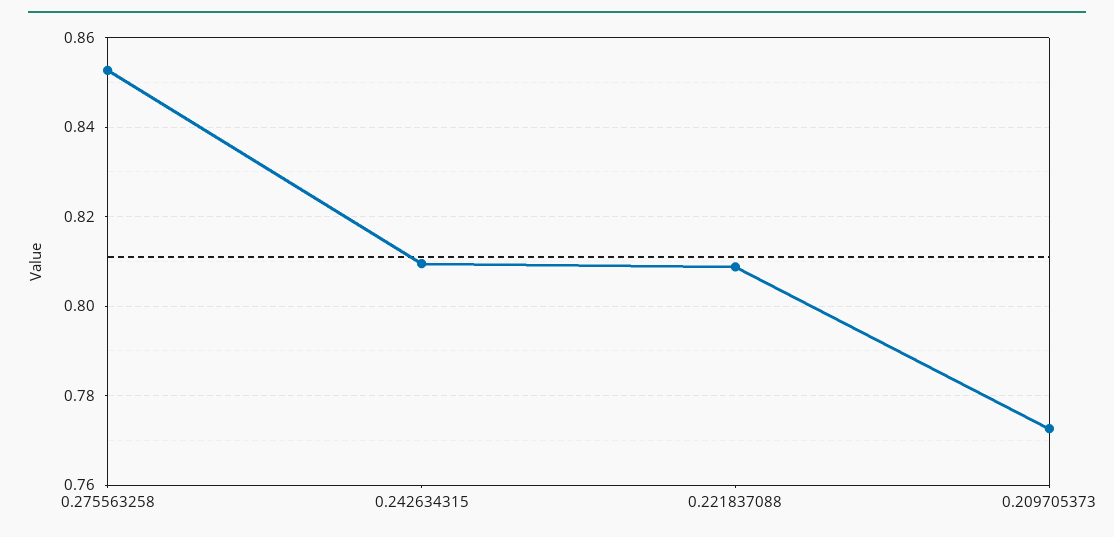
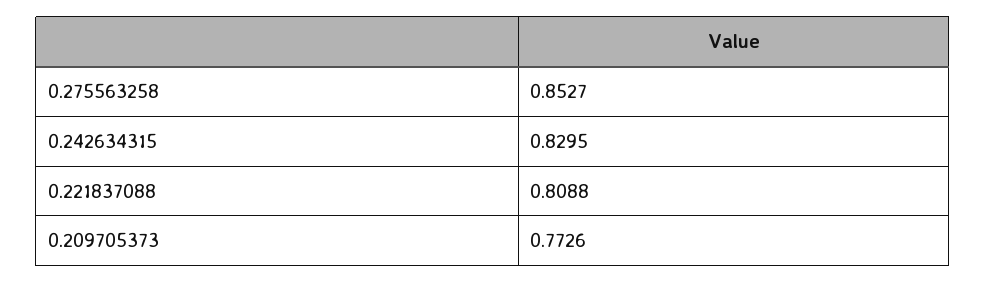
  {
    "0.275563258": 0.8527,
-   "0.242634315": 0.81,
+   "0.242634315": 0.8295,
    "0.221837088": 0.8088,
    "0.209705373": 0.7726
  }

